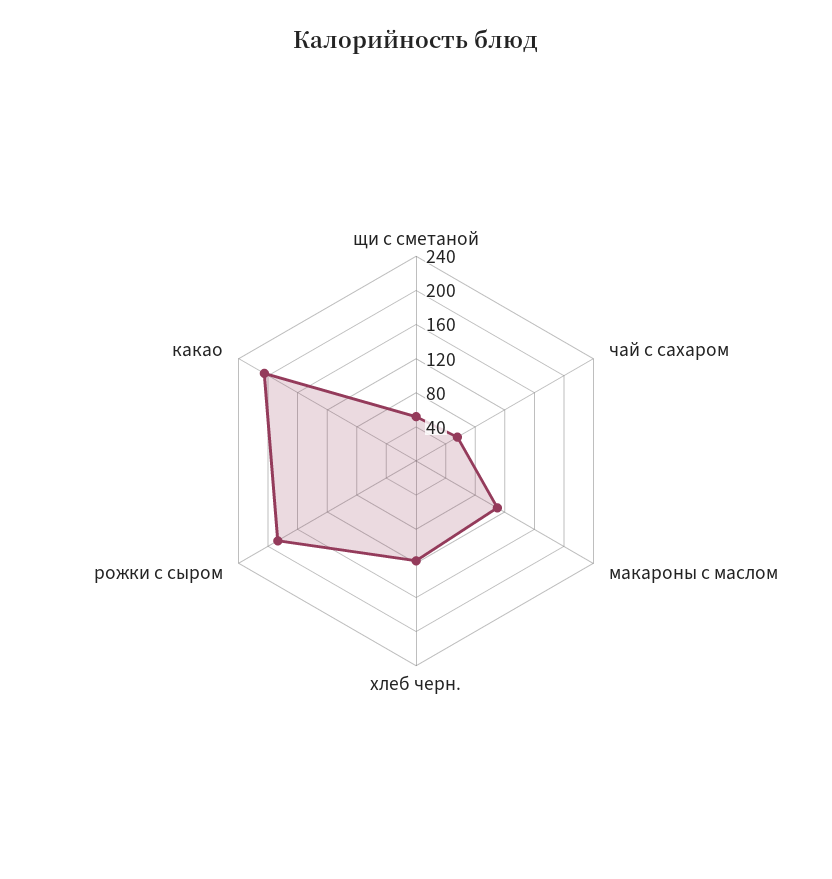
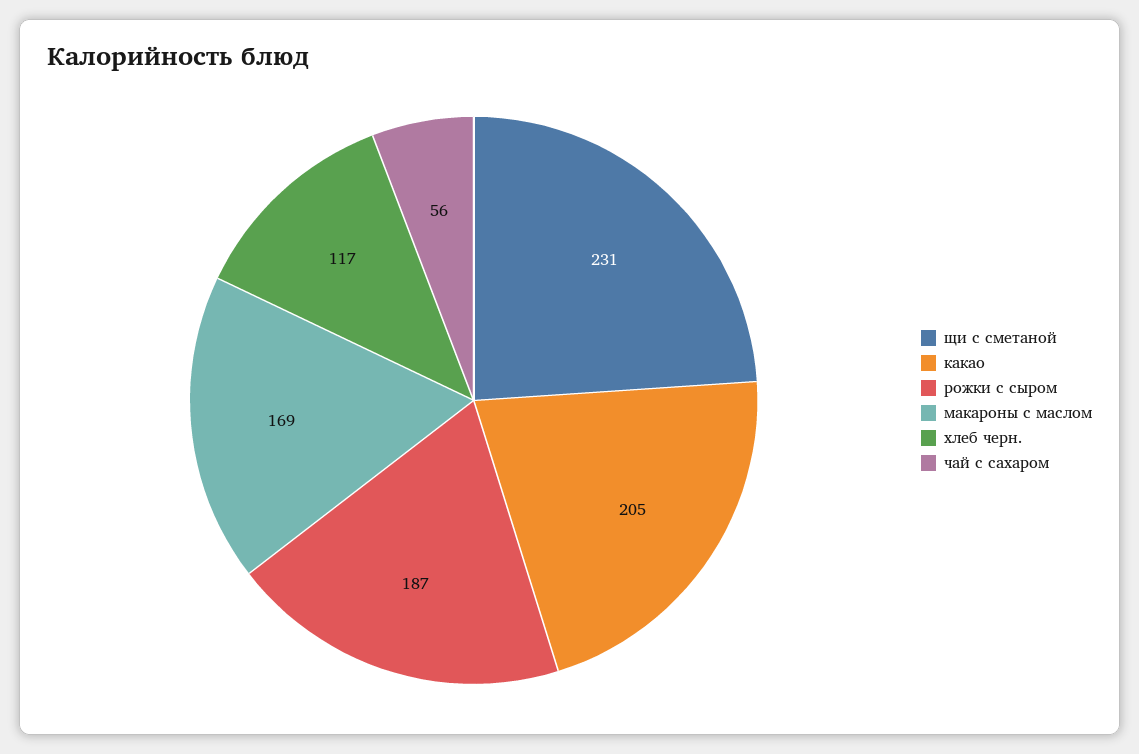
  {
-   "щи с сметаной": 50,
+   "щи с сметаной": 231,
    "чай с сахаром": 56,
-   "макароны с маслом": 110,
+   "макароны с маслом": 169,
    "хлеб черн.": 117,
    "рожки с сыром": 187,
    "какао": 205
  }

